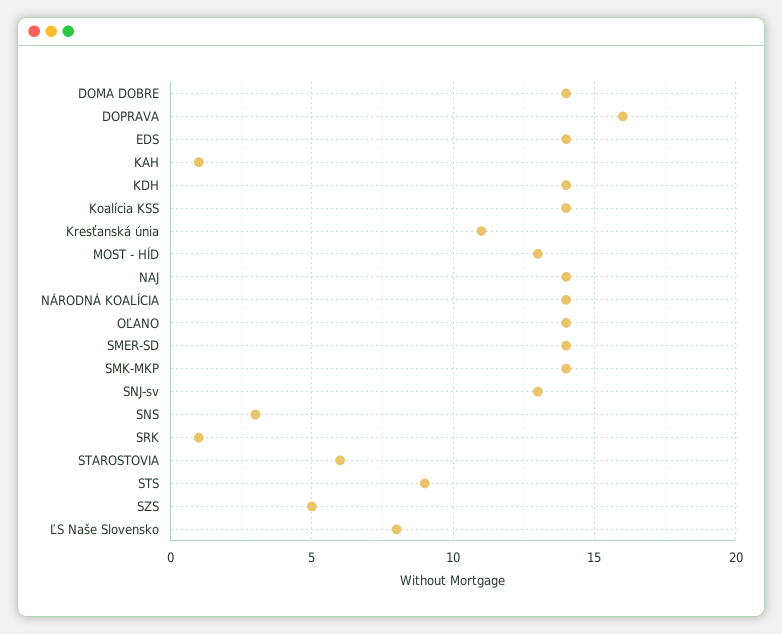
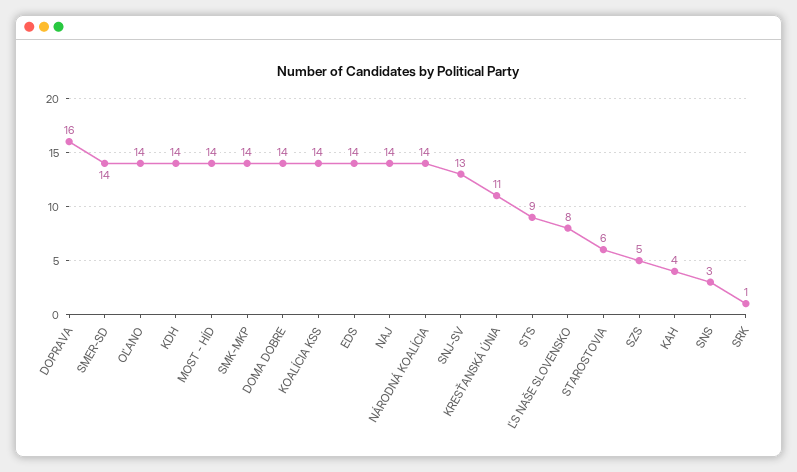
  {
    "DOMA DOBRE": 14,
    "DOPRAVA": 16,
    "EDS": 14,
-   "KAH": 1,
+   "KAH": 4,
    "KDH": 14,
    "Koalícia KSS": 14,
    "Kresťanská únia": 11,
-   "MOST - HÍD": 13,
+   "MOST - HÍD": 14,
    "NAJ": 14,
    "NÁRODNÁ KOALÍCIA": 14,
    "OĽANO": 14,
    "SMER-SD": 14,
    "SMK-MKP": 14,
    "SNJ-sv": 13,
    "SNS": 3,
    "SRK": 1,
    "STAROSTOVIA": 6,
    "STS": 9,
    "SZS": 5,
    "ĽS Naše Slovensko": 8
  }

